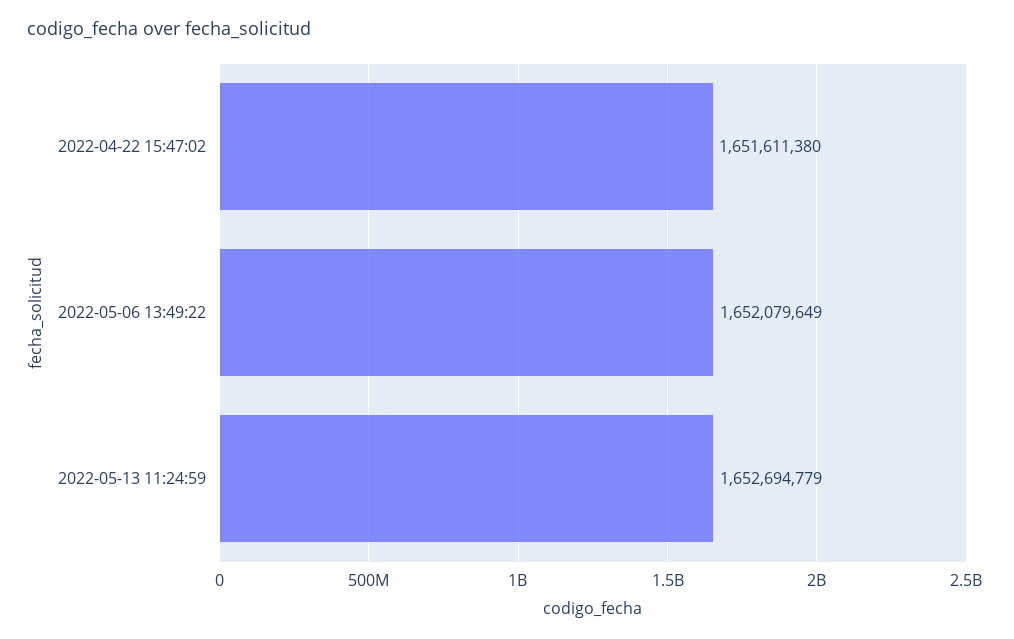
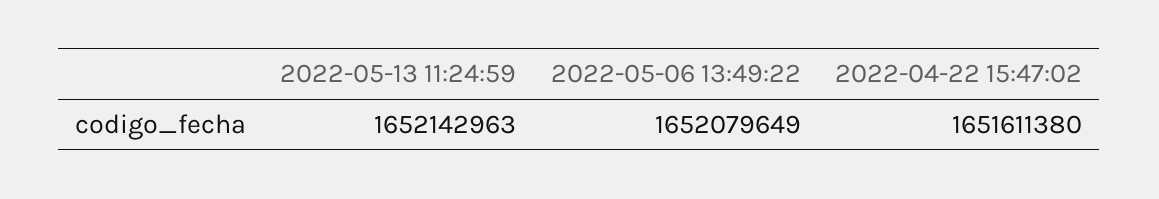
  {
    "2022-04-22 15:47:02": 1651611380,
    "2022-05-06 13:49:22": 1652079649,
-   "2022-05-13 11:24:59": 1652694779
+   "2022-05-13 11:24:59": 1652142963
  }

